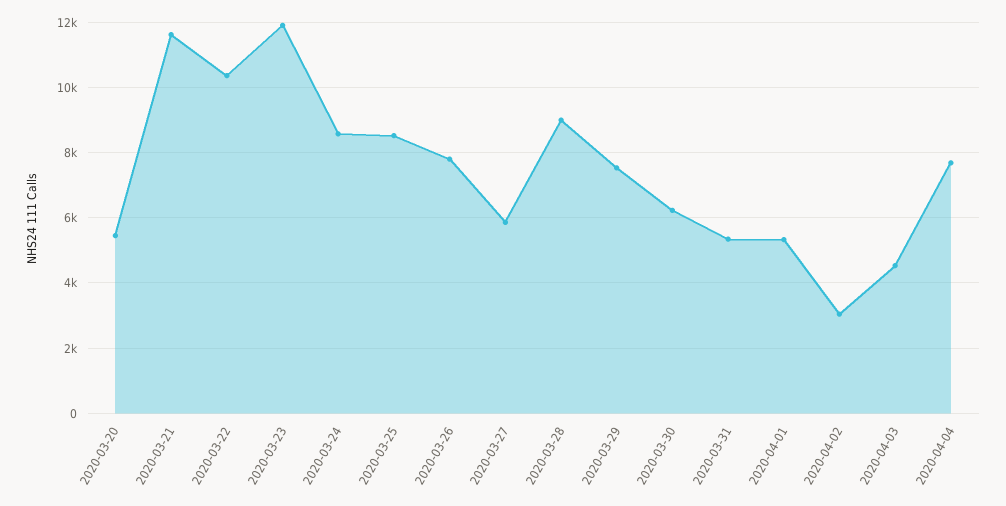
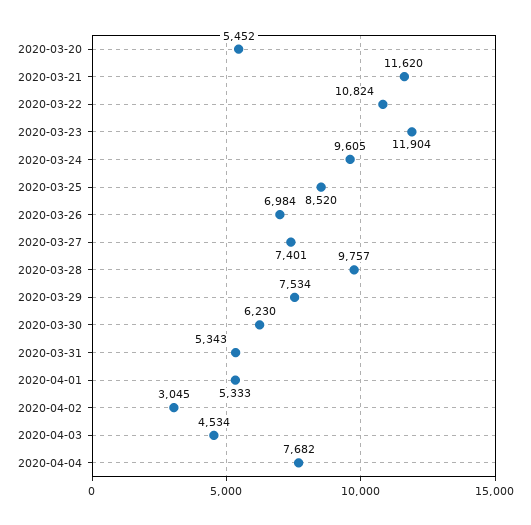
  {
    "2020-03-20": 5452,
    "2020-03-21": 11620,
-   "2020-03-22": 10400,
+   "2020-03-22": 10824,
    "2020-03-23": 11904,
-   "2020-03-24": 8600,
+   "2020-03-24": 9605,
    "2020-03-25": 8520,
-   "2020-03-26": 7800,
+   "2020-03-26": 6984,
-   "2020-03-27": 5800,
+   "2020-03-27": 7401,
-   "2020-03-28": 9000,
+   "2020-03-28": 9757,
    "2020-03-29": 7534,
    "2020-03-30": 6230,
    "2020-03-31": 5343,
    "2020-04-01": 5333,
    "2020-04-02": 3045,
    "2020-04-03": 4534,
    "2020-04-04": 7682
  }

